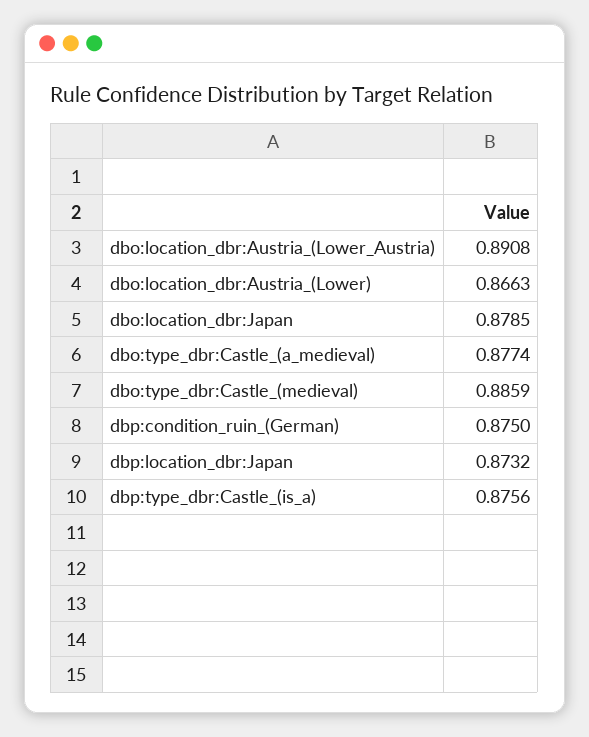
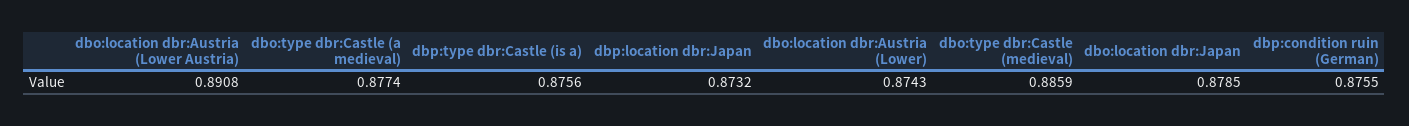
  {
    "dbo:location_dbr:Austria_(Lower_Austria)": 0.8908,
-   "dbo:location_dbr:Austria_(Lower)": 0.8663,
+   "dbo:location_dbr:Austria_(Lower)": 0.8743,
    "dbo:location_dbr:Japan": 0.8785,
    "dbo:type_dbr:Castle_(a_medieval)": 0.8774,
    "dbo:type_dbr:Castle_(medieval)": 0.8859,
-   "dbp:condition_ruin_(German)": 0.875,
+   "dbp:condition_ruin_(German)": 0.8755,
    "dbp:location_dbr:Japan": 0.8732,
    "dbp:type_dbr:Castle_(is_a)": 0.8756
  }

